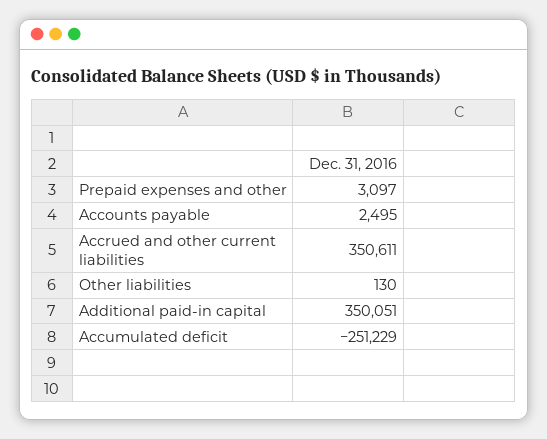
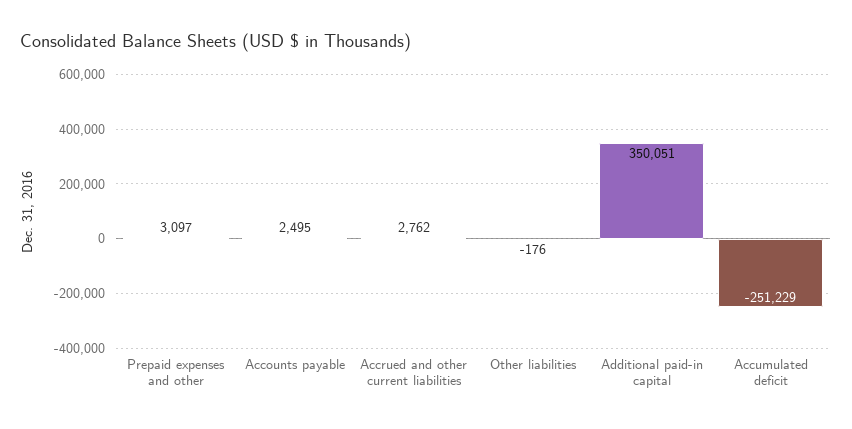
  {
    "Prepaid expenses and other": 3097,
    "Accounts payable": 2495,
-   "Accrued and other current liabilities": 350611,
+   "Accrued and other current liabilities": 2762,
-   "Other liabilities": 130,
+   "Other liabilities": -176,
    "Additional paid-in capital": 350051,
    "Accumulated deficit": -251229
  }

